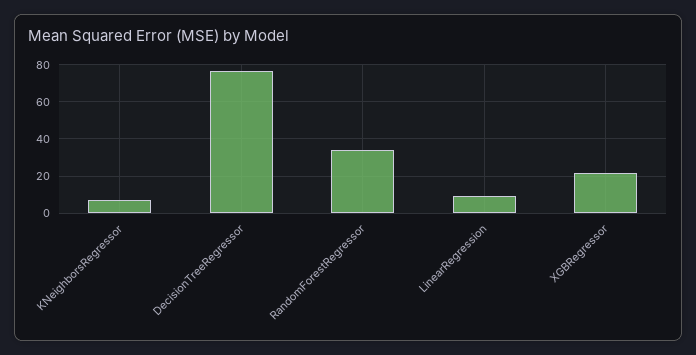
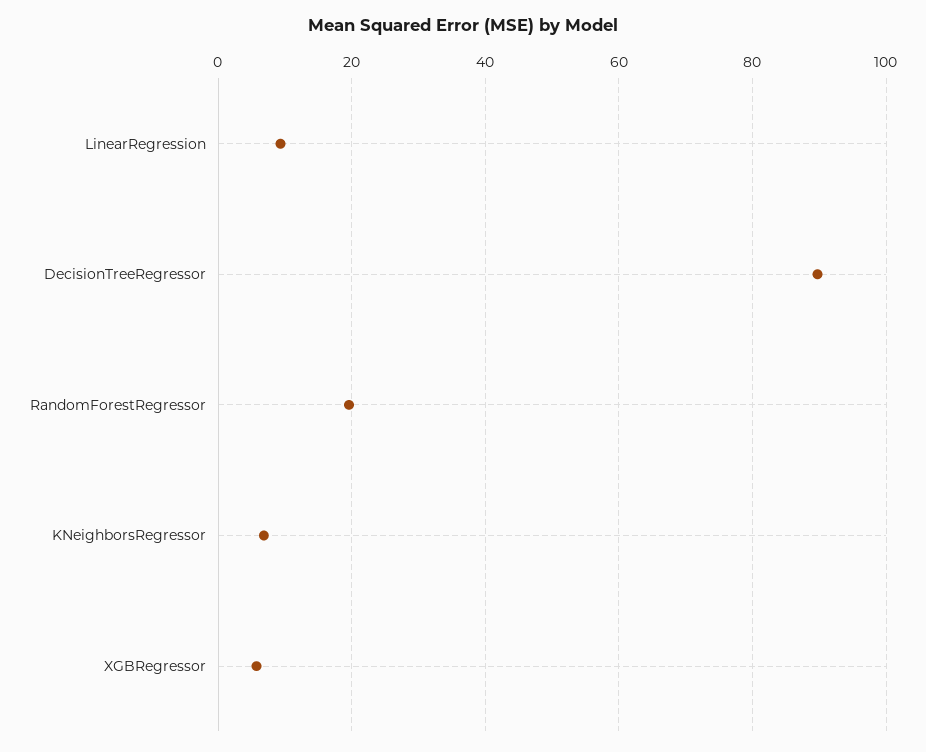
  {
    "KNeighborsRegressor": 6,
-   "DecisionTreeRegressor": 75,
+   "DecisionTreeRegressor": 90,
-   "RandomForestRegressor": 35,
+   "RandomForestRegressor": 20,
    "LinearRegression": 10,
-   "XGBRegressor": 20
+   "XGBRegressor": 6
  }

